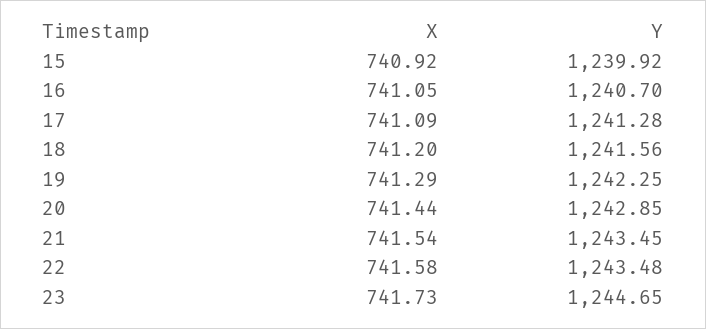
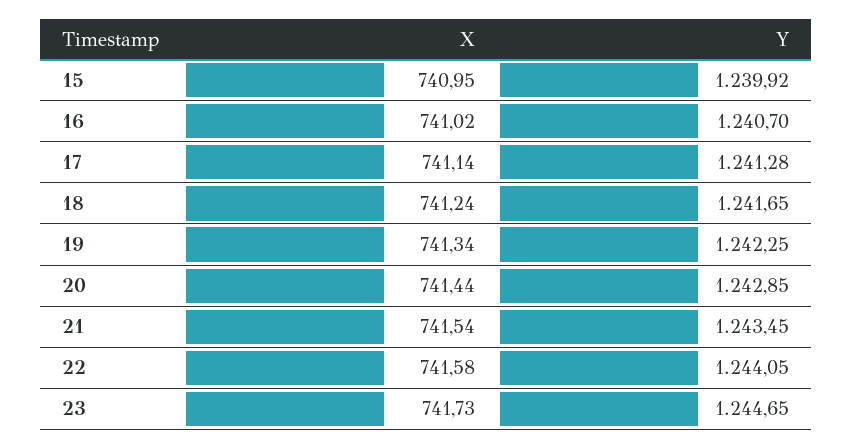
  {
    "X": {
-     "15": 740.92,
+     "15": 740.95,
-     "16": 741.05,
+     "16": 741.02,
-     "17": 741.09,
+     "17": 741.14,
-     "18": 741.2,
+     "18": 741.24,
-     "19": 741.29,
+     "19": 741.34,
      "20": 741.44,
      "21": 741.54,
      "22": 741.58,
      "23": 741.73
    },
    "Y": {
      "15": 1239.92,
      "16": 1240.7,
      "17": 1241.28,
-     "18": 1241.56,
+     "18": 1241.65,
      "19": 1242.25,
      "20": 1242.85,
      "21": 1243.45,
-     "22": 1243.48,
+     "22": 1244.05,
      "23": 1244.65
    }
  }

